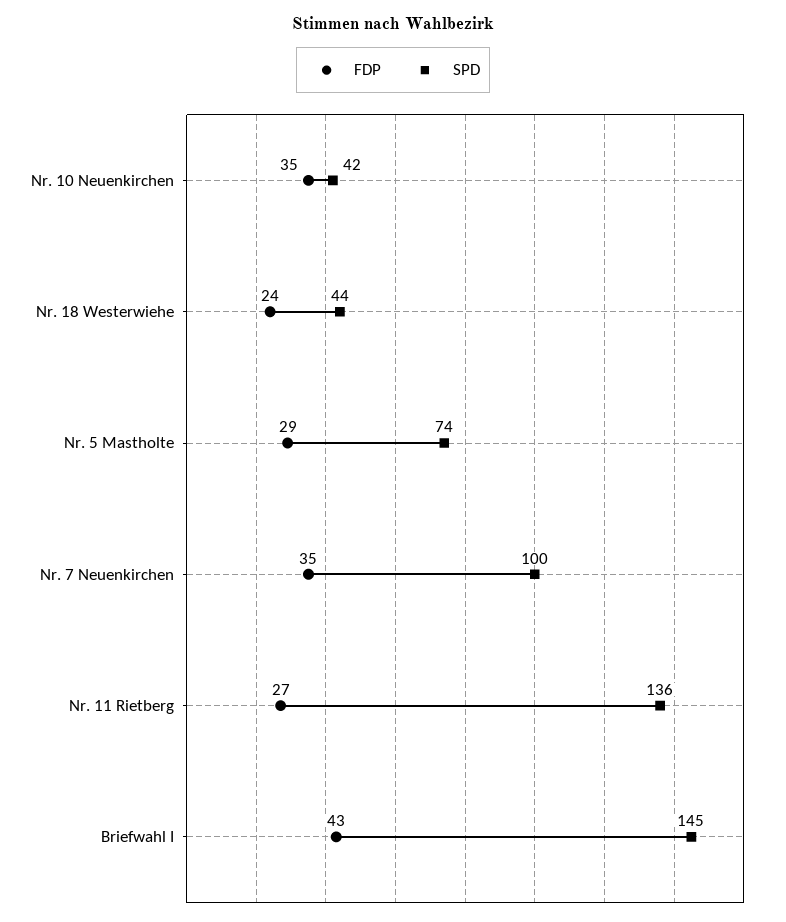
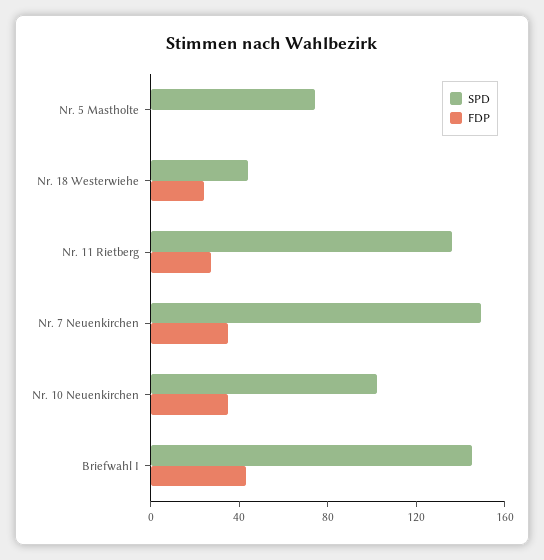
  {
    "FDP": {
      "Nr. 10 Neuenkirchen": 35,
      "Nr. 18 Westerwiehe": 24,
-     "Nr. 5 Mastholte": 29,
+     "Nr. 5 Mastholte": 0,
      "Nr. 7 Neuenkirchen": 35,
      "Nr. 11 Rietberg": 27,
      "Briefwahl I": 43
    },
    "SPD": {
-     "Nr. 10 Neuenkirchen": 42,
+     "Nr. 10 Neuenkirchen": 100,
      "Nr. 18 Westerwiehe": 44,
      "Nr. 5 Mastholte": 74,
-     "Nr. 7 Neuenkirchen": 100,
+     "Nr. 7 Neuenkirchen": 150,
      "Nr. 11 Rietberg": 136,
      "Briefwahl I": 145
    }
  }

